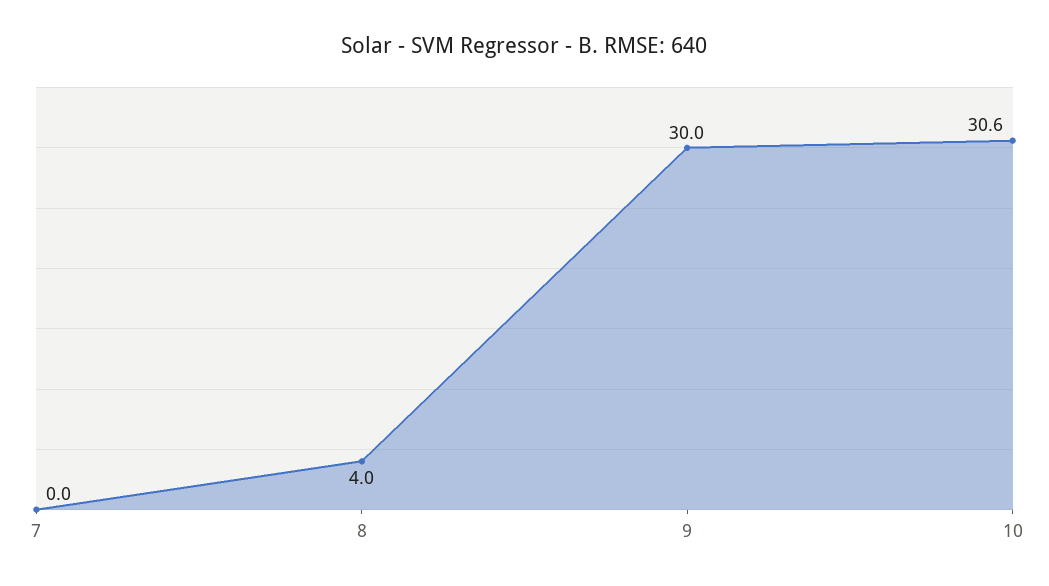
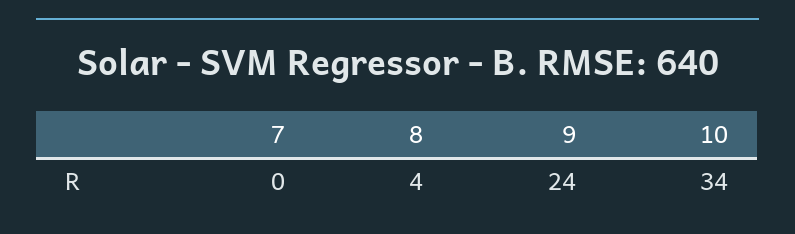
  {
    "7": 0,
    "8": 4,
-   "9": 30,
+   "9": 24,
-   "10": 30.6
+   "10": 34
  }

